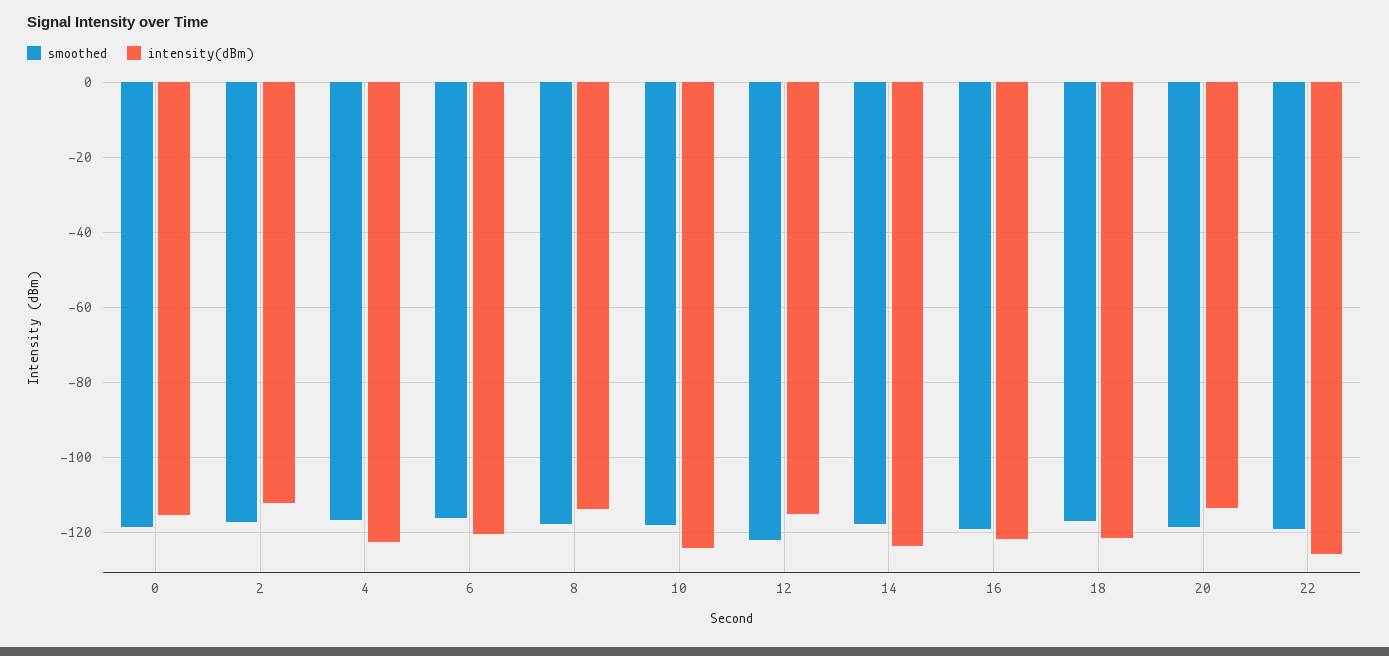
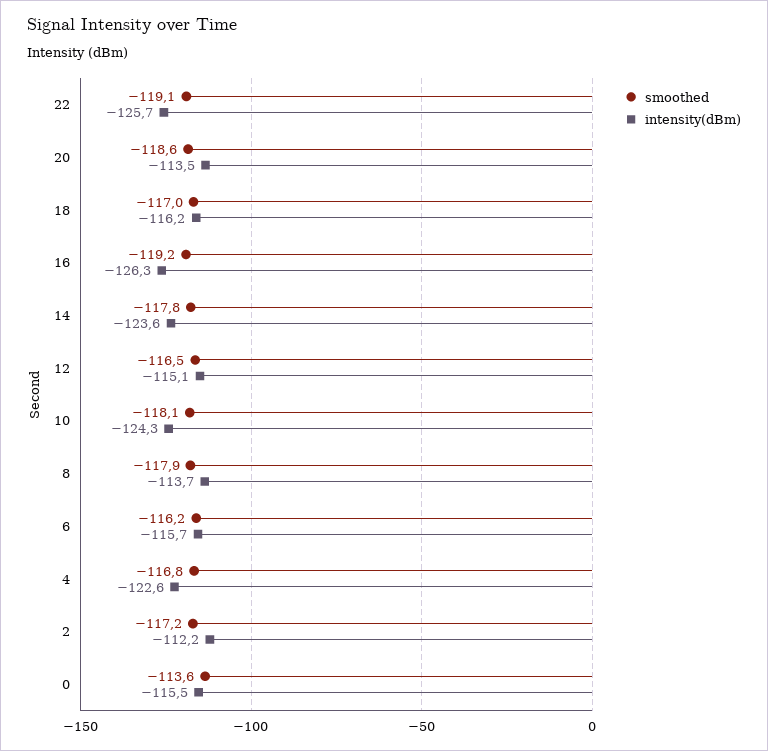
  {
    "smoothed": {
-     "0": -118,
+     "0": -113.6,
      "2": -117.2,
      "4": -116.8,
      "6": -116.2,
      "8": -117.9,
      "10": -118.1,
-     "12": -122,
+     "12": -116.5,
      "14": -117.8,
      "16": -119.2,
      "18": -117,
      "20": -118.6,
      "22": -119.1
    },
    "intensity(dBm)": {
      "0": -115.5,
      "2": -112.2,
      "4": -122.6,
-     "6": -120,
+     "6": -115.7,
      "8": -113.7,
      "10": -124.3,
      "12": -115.1,
      "14": -123.6,
-     "16": -122,
+     "16": -126.3,
-     "18": -122,
+     "18": -116.2,
      "20": -113.5,
      "22": -125.7
    }
  }

